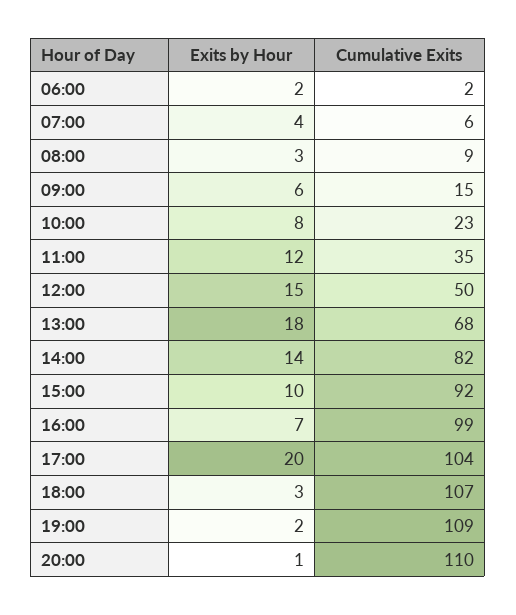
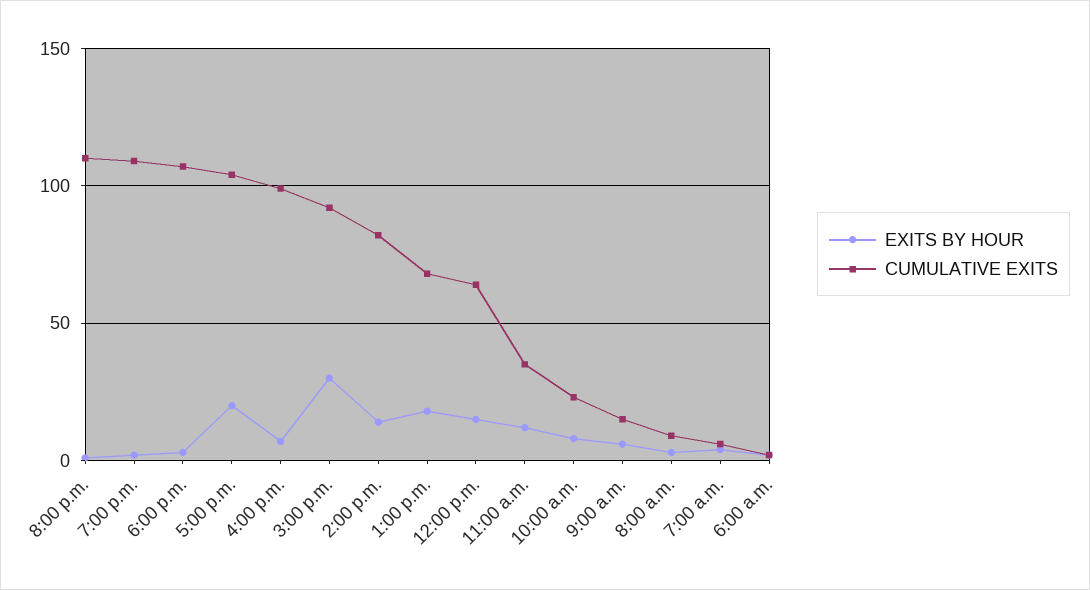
  {
    "Exits by Hour": {
      "06:00": 2,
      "07:00": 4,
      "08:00": 3,
      "09:00": 6,
      "10:00": 8,
      "11:00": 12,
      "12:00": 15,
      "13:00": 18,
      "14:00": 14,
-     "15:00": 10,
+     "15:00": 30,
      "16:00": 7,
      "17:00": 20,
      "18:00": 3,
      "19:00": 2,
      "20:00": 1
    },
    "Cumulative Exits": {
      "06:00": 2,
      "07:00": 6,
      "08:00": 9,
      "09:00": 15,
      "10:00": 23,
      "11:00": 35,
-     "12:00": 50,
+     "12:00": 65,
      "13:00": 68,
      "14:00": 82,
      "15:00": 92,
      "16:00": 99,
      "17:00": 104,
      "18:00": 107,
      "19:00": 109,
      "20:00": 110
    }
  }

